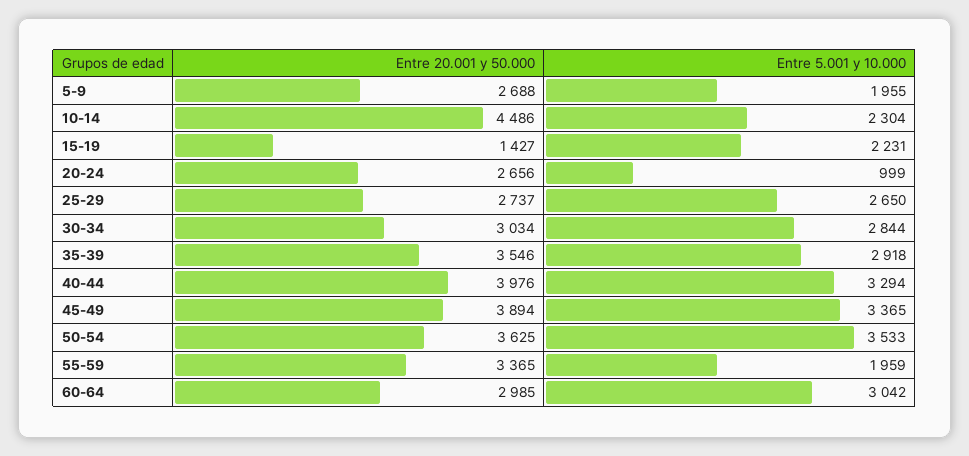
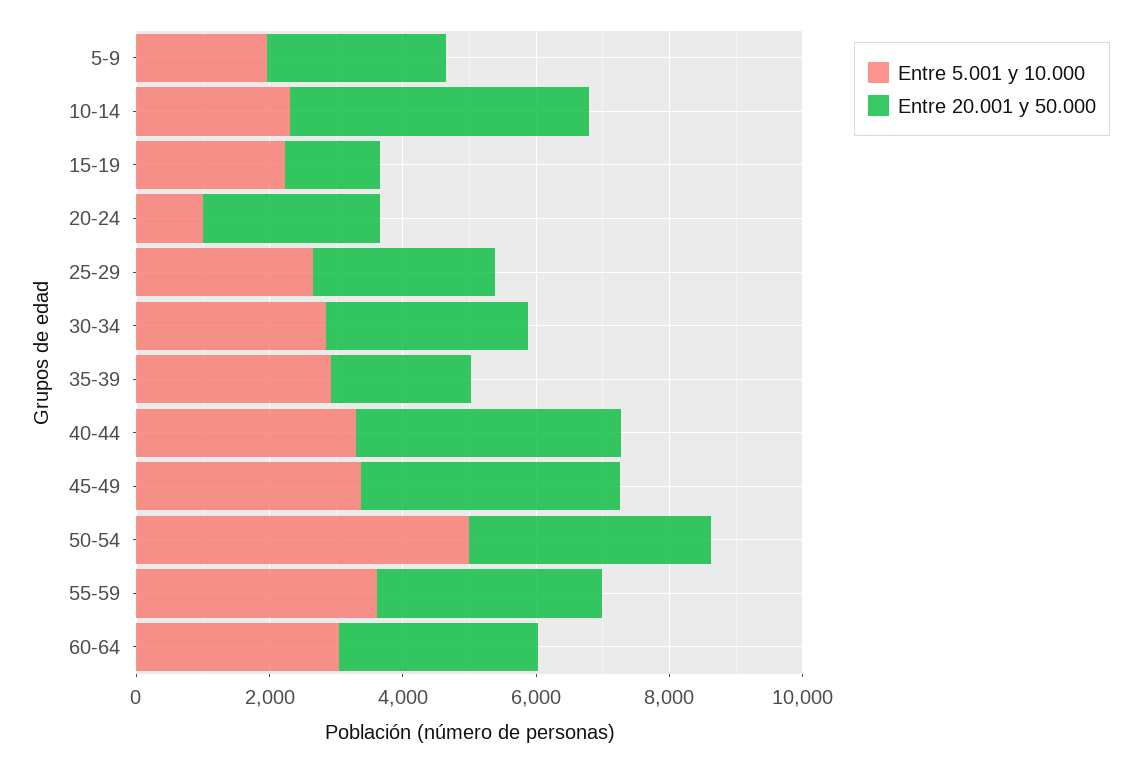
  {
    "Entre 20.001 y 50.000": {
      "5-9": 2688,
      "10-14": 4486,
      "15-19": 1427,
      "20-24": 2656,
      "25-29": 2737,
      "30-34": 3034,
-     "35-39": 3546,
+     "35-39": 2000,
      "40-44": 3976,
      "45-49": 3894,
      "50-54": 3625,
      "55-59": 3365,
      "60-64": 2985
    },
    "Entre 5.001 y 10.000": {
      "5-9": 1955,
      "10-14": 2304,
      "15-19": 2231,
      "20-24": 999,
      "25-29": 2650,
      "30-34": 2844,
      "35-39": 2918,
      "40-44": 3294,
      "45-49": 3365,
-     "50-54": 3533,
+     "50-54": 5000,
-     "55-59": 1959,
+     "55-59": 3500,
      "60-64": 3042
    }
  }

